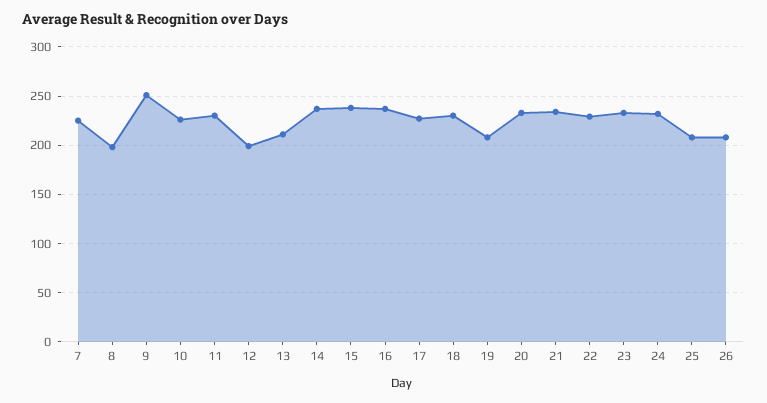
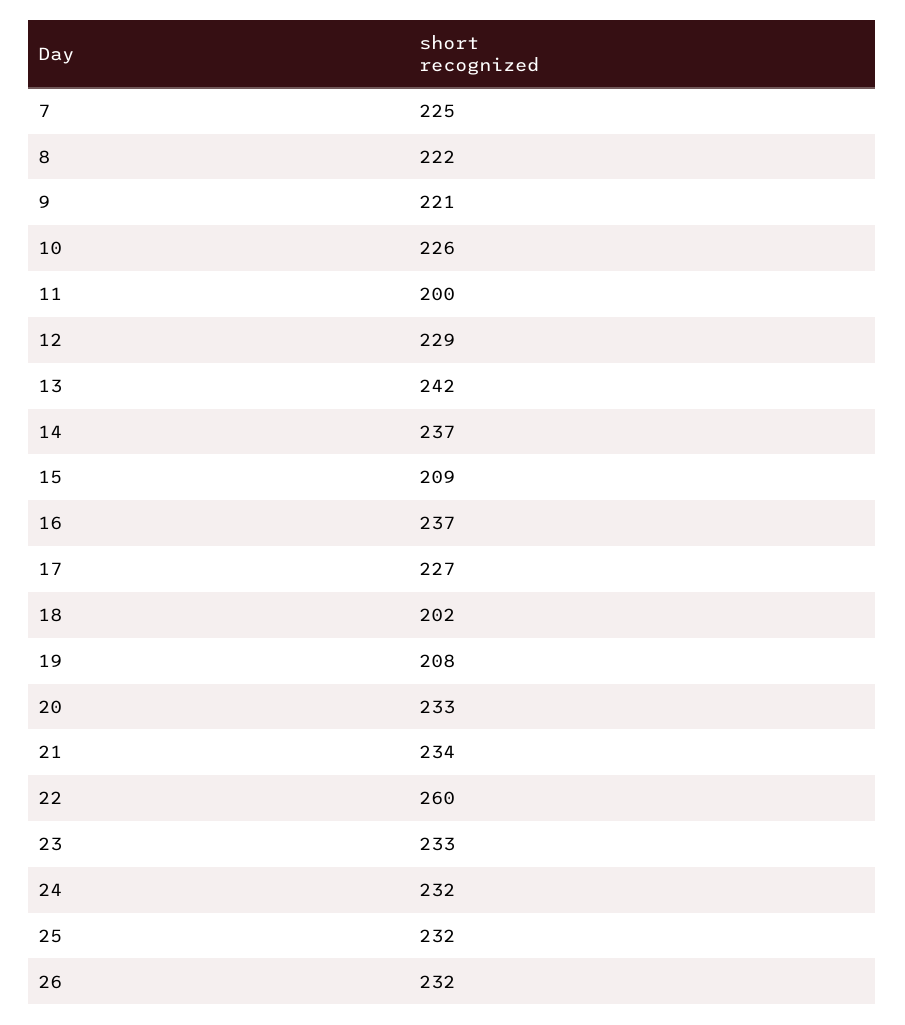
  {
    "7": 225,
-   "8": 200,
+   "8": 222,
-   "9": 250,
+   "9": 221,
    "10": 226,
-   "11": 230,
+   "11": 200,
-   "12": 200,
+   "12": 229,
-   "13": 210,
+   "13": 242,
    "14": 237,
-   "15": 240,
+   "15": 209,
    "16": 237,
    "17": 227,
-   "18": 230,
+   "18": 202,
    "19": 208,
    "20": 233,
    "21": 234,
-   "22": 230,
+   "22": 260,
    "23": 233,
    "24": 232,
-   "25": 210,
+   "25": 232,
-   "26": 210
+   "26": 232
  }

